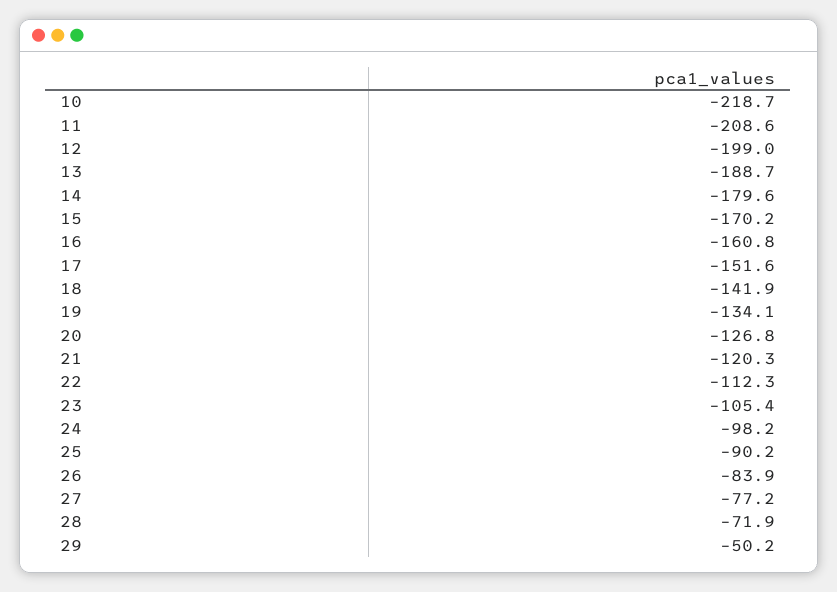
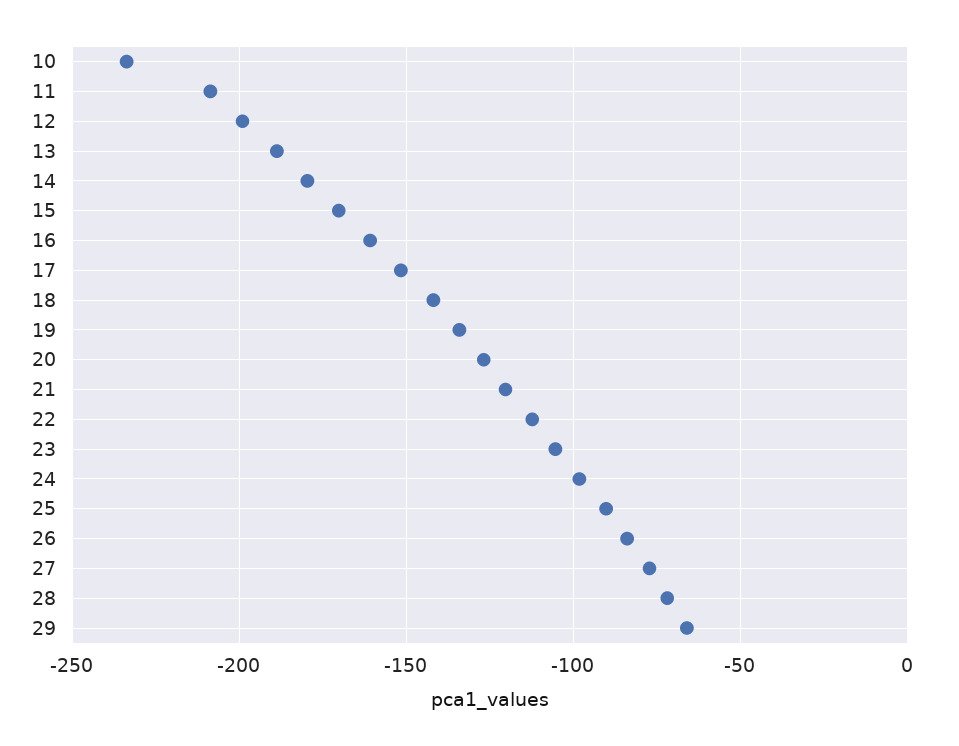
  {
-   "10": -218.7,
+   "10": -235,
    "11": -208.6,
    "12": -199,
    "13": -188.7,
    "14": -179.6,
    "15": -170.2,
    "16": -160.8,
    "17": -151.6,
    "18": -141.9,
    "19": -134.1,
    "20": -126.8,
    "21": -120.3,
    "22": -112.3,
    "23": -105.4,
    "24": -98.2,
    "25": -90.2,
    "26": -83.9,
    "27": -77.2,
    "28": -71.9,
-   "29": -50.2
+   "29": -65
  }

